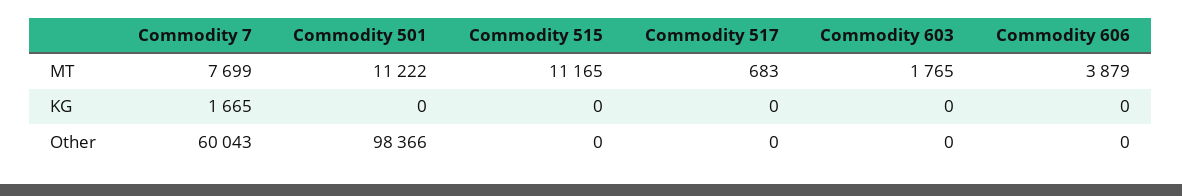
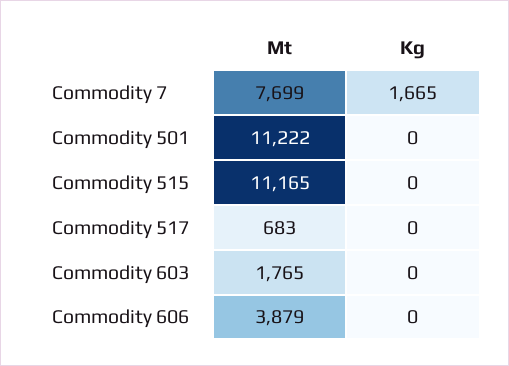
  {
    "Commodity 7": {
      "MT": 7699,
-     "KG": 1665,
+     "KG": 1665
-     "Other": 60043
    },
    "Commodity 501": {
      "MT": 11222,
-     "KG": 0,
+     "KG": 0
-     "Other": 98366
    },
    "Commodity 515": {
      "MT": 11165,
-     "KG": 0,
+     "KG": 0
-     "Other": 0
    },
    "Commodity 517": {
      "MT": 683,
-     "KG": 0,
+     "KG": 0
-     "Other": 0
    },
    "Commodity 603": {
      "MT": 1765,
-     "KG": 0,
+     "KG": 0
-     "Other": 0
    },
    "Commodity 606": {
      "MT": 3879,
-     "KG": 0,
+     "KG": 0
-     "Other": 0
    }
  }

